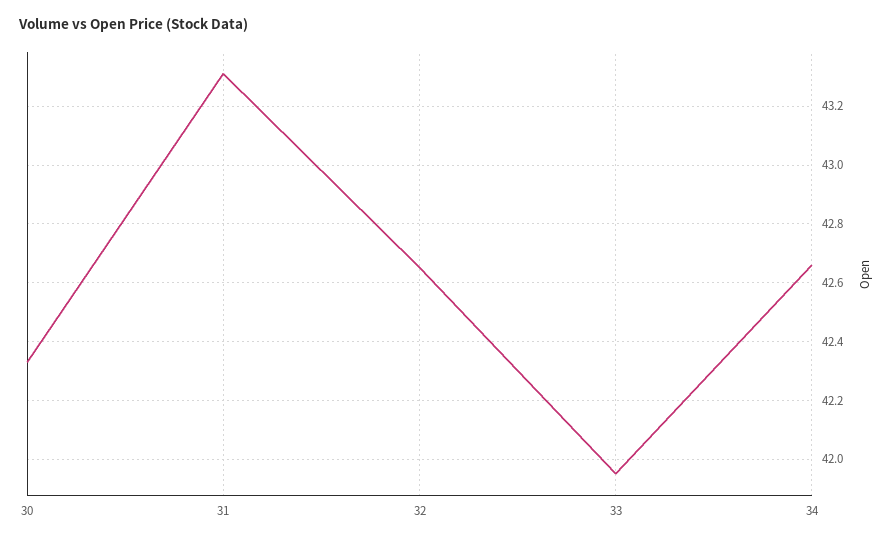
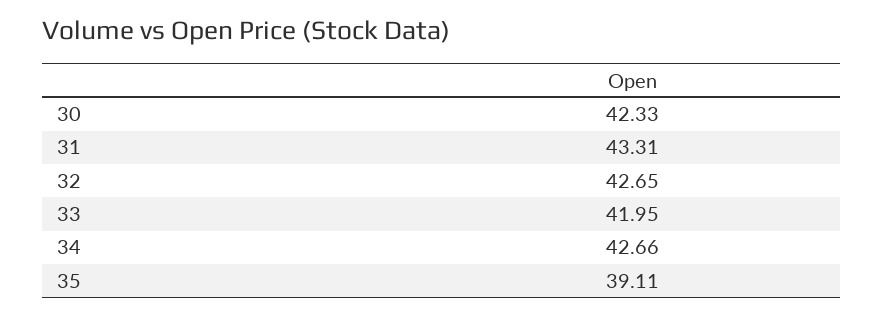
  {
    "30": 42.33,
    "31": 43.31,
    "32": 42.65,
    "33": 41.95,
-   "34": 42.66
+   "34": 42.66,
+   "35": 39.11
  }

